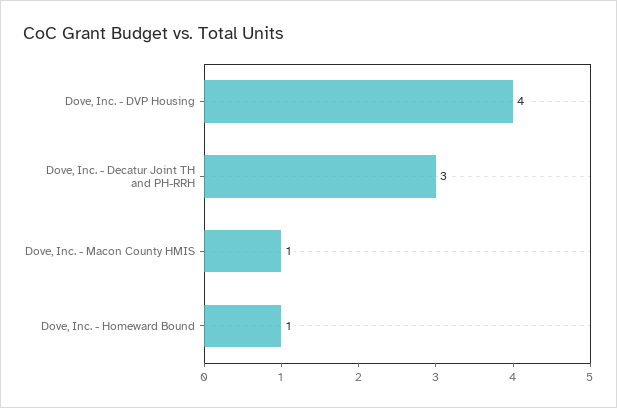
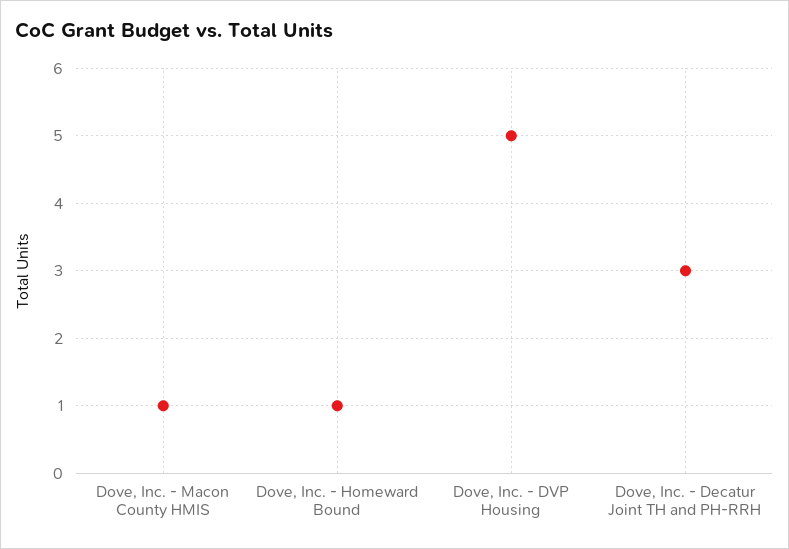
  {
-   "Dove, Inc. - DVP Housing": 4,
+   "Dove, Inc. - DVP Housing": 5,
    "Dove, Inc. - Decatur Joint TH and PH-RRH": 3,
    "Dove, Inc. - Macon County HMIS": 1,
    "Dove, Inc. - Homeward Bound": 1
  }

